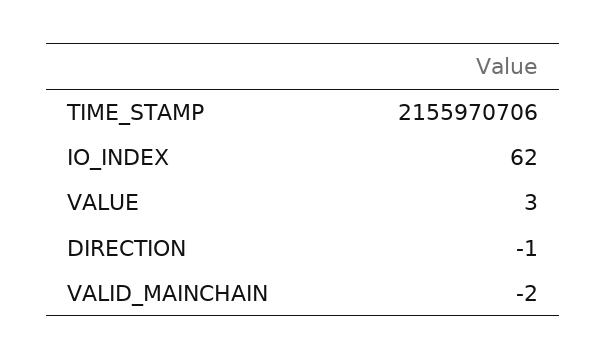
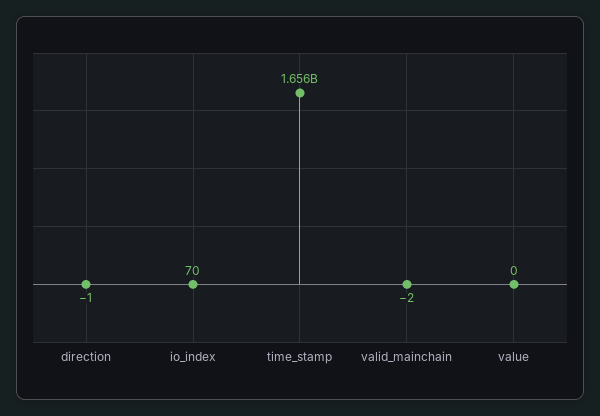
  {
-   "TIME_STAMP": 2155970706,
+   "TIME_STAMP": 1656000000,
-   "IO_INDEX": 62,
+   "IO_INDEX": 70,
-   "VALUE": 3,
+   "VALUE": 0,
    "DIRECTION": -1,
    "VALID_MAINCHAIN": -2
  }

